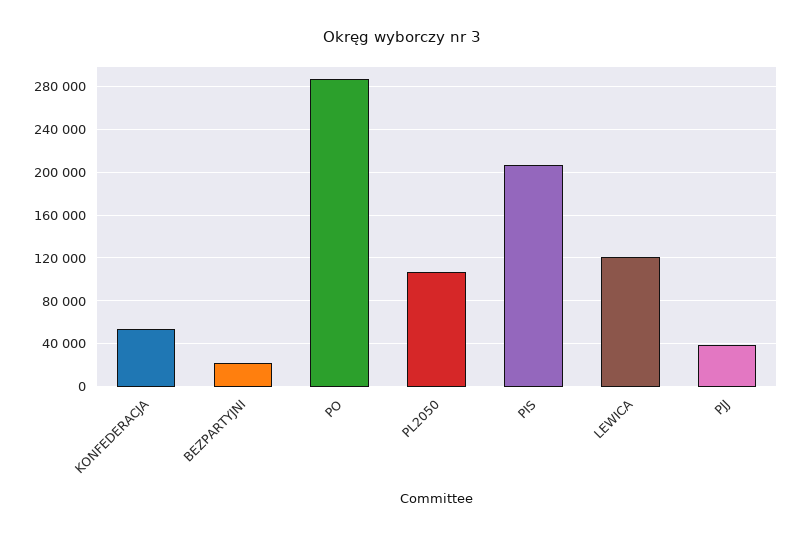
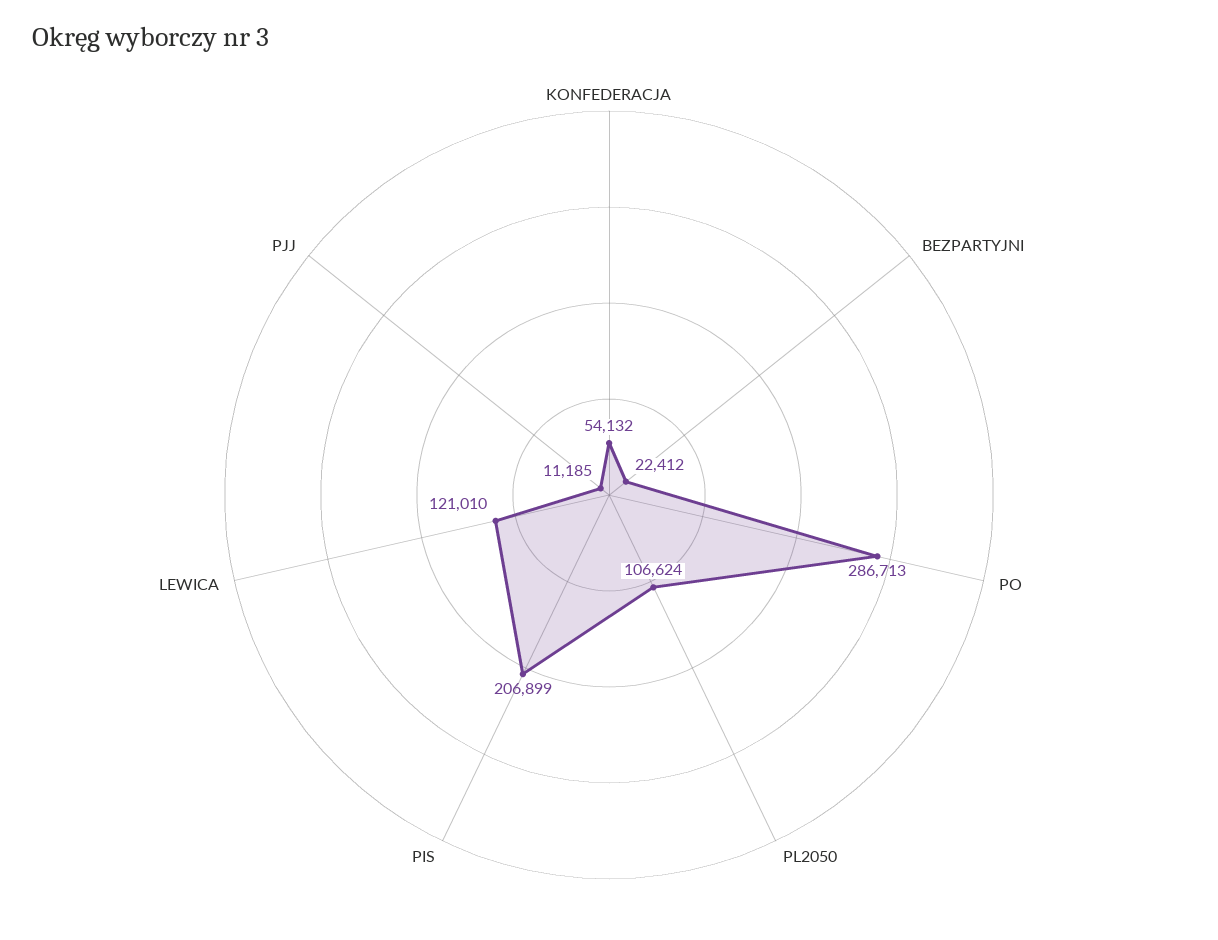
  {
    "KONFEDERACJA": 54132,
    "BEZPARTYJNI": 22412,
    "PO": 286713,
    "PL2050": 106624,
    "PIS": 206899,
    "LEWICA": 121010,
-   "PJJ": 40000
+   "PJJ": 11185
  }

